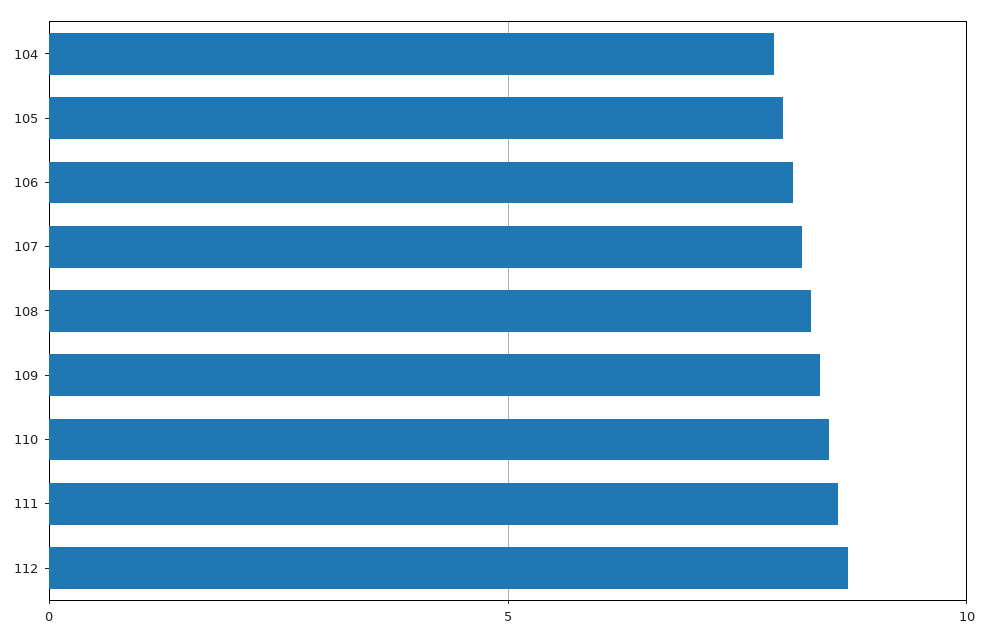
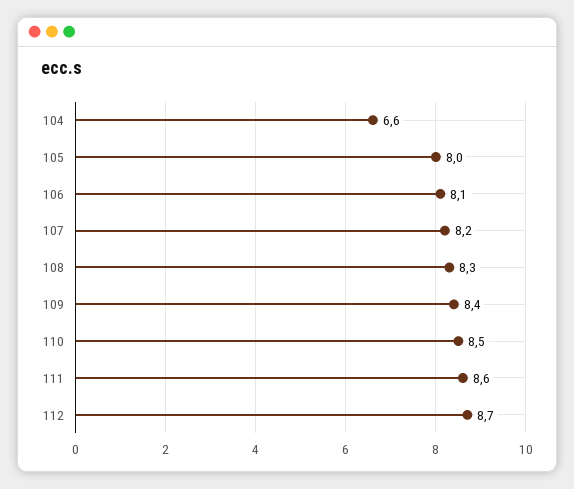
  {
-   "104": 8,
+   "104": 6.6,
    "105": 8,
    "106": 8.1,
    "107": 8.2,
    "108": 8.3,
    "109": 8.4,
    "110": 8.5,
    "111": 8.6,
    "112": 8.7
  }

